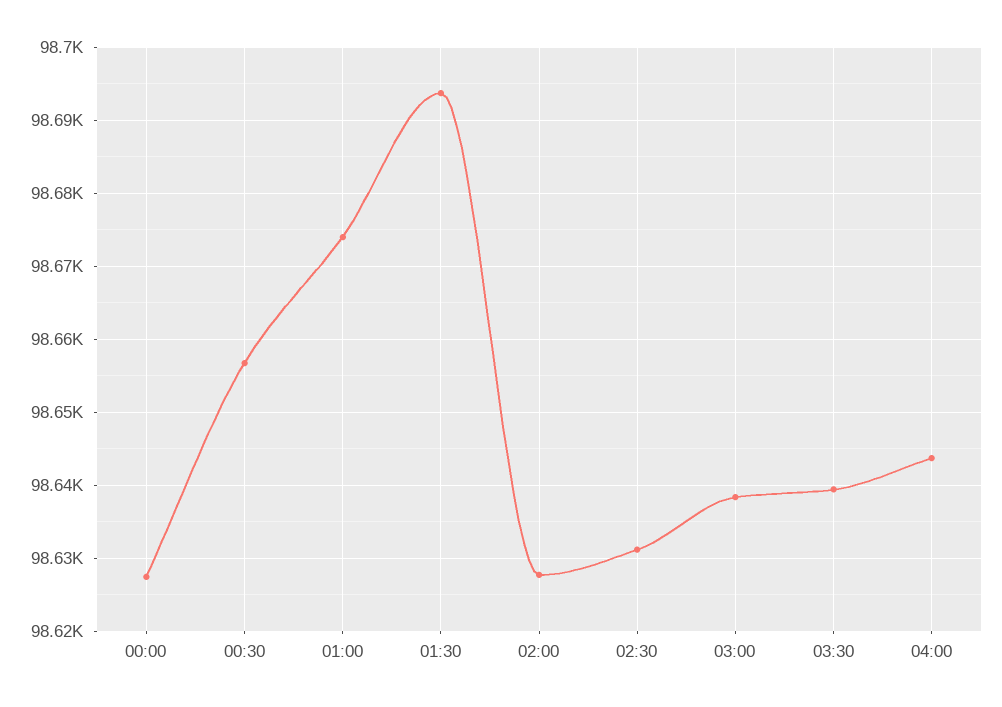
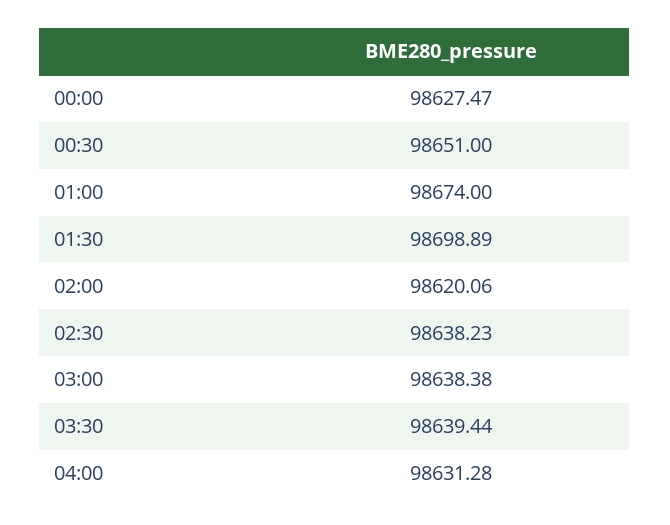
  {
    "00:00": 98627.47,
-   "00:30": 98657,
+   "00:30": 98651,
    "01:00": 98674,
-   "01:30": 98694,
+   "01:30": 98698.89,
-   "02:00": 98628,
+   "02:00": 98620.06,
-   "02:30": 98631,
+   "02:30": 98638.23,
    "03:00": 98638.38,
    "03:30": 98639.44,
-   "04:00": 98644
+   "04:00": 98631.28
  }

